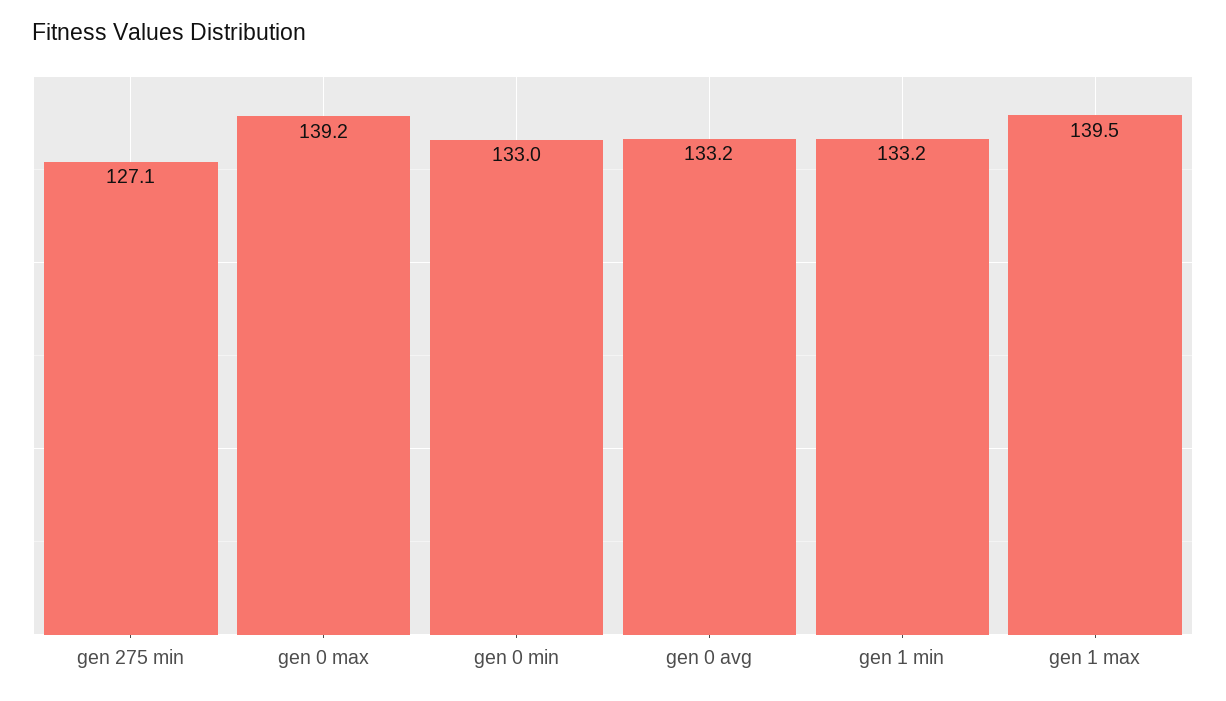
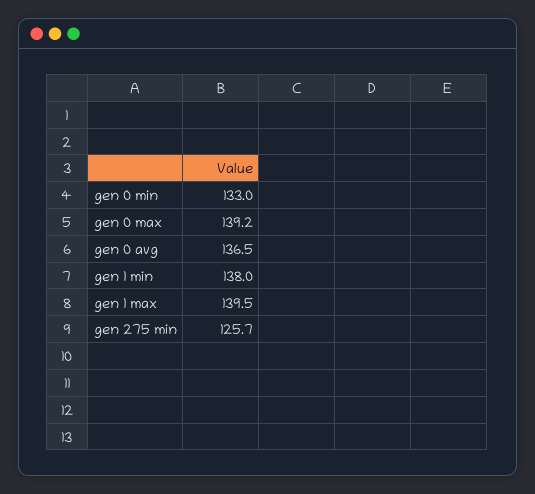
  {
-   "gen 275 min": 127.1,
+   "gen 275 min": 125.7,
    "gen 0 max": 139.2,
    "gen 0 min": 133,
-   "gen 0 avg": 133.2,
+   "gen 0 avg": 136.5,
-   "gen 1 min": 133.2,
+   "gen 1 min": 138,
    "gen 1 max": 139.5
  }

